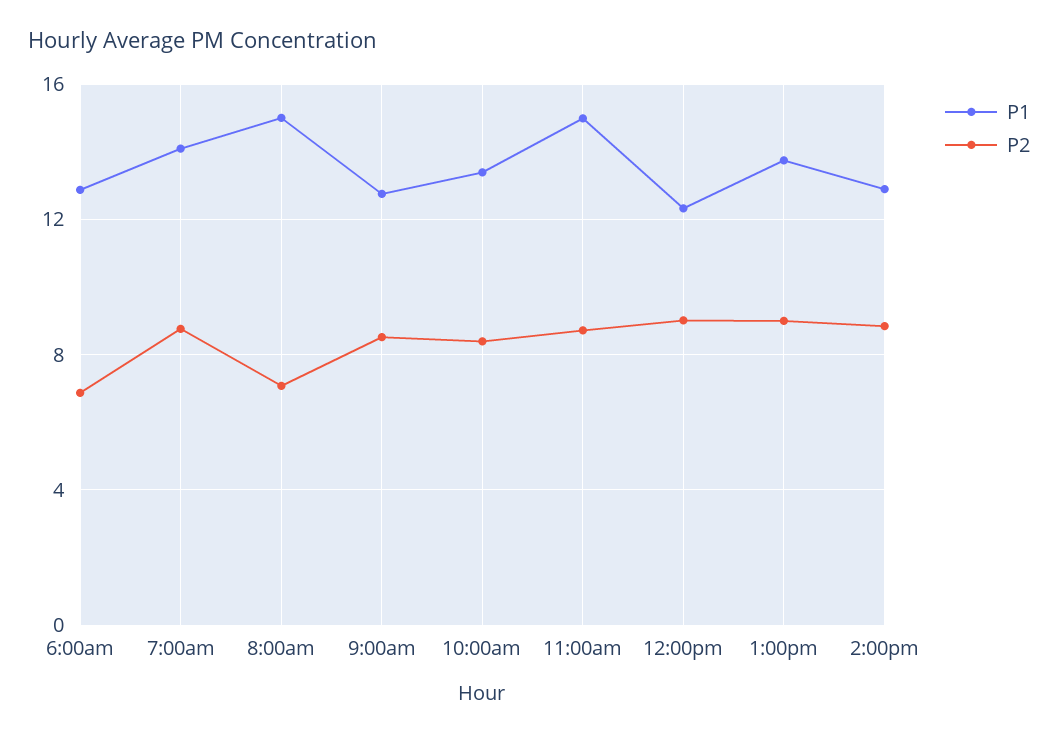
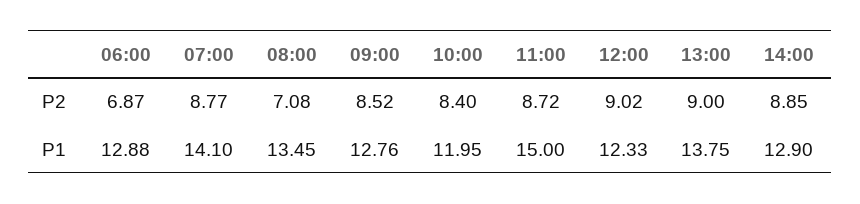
  {
    "P1": {
      "6:00am": 12.88,
      "7:00am": 14.1,
-     "8:00am": 15,
+     "8:00am": 13.45,
      "9:00am": 12.76,
-     "10:00am": 13.5,
+     "10:00am": 11.95,
      "11:00am": 15,
      "12:00pm": 12.33,
      "1:00pm": 13.75,
      "2:00pm": 12.9
    },
    "P2": {
      "6:00am": 6.87,
      "7:00am": 8.77,
      "8:00am": 7.08,
      "9:00am": 8.52,
      "10:00am": 8.4,
      "11:00am": 8.72,
      "12:00pm": 9.02,
      "1:00pm": 9,
      "2:00pm": 8.85
    }
  }

